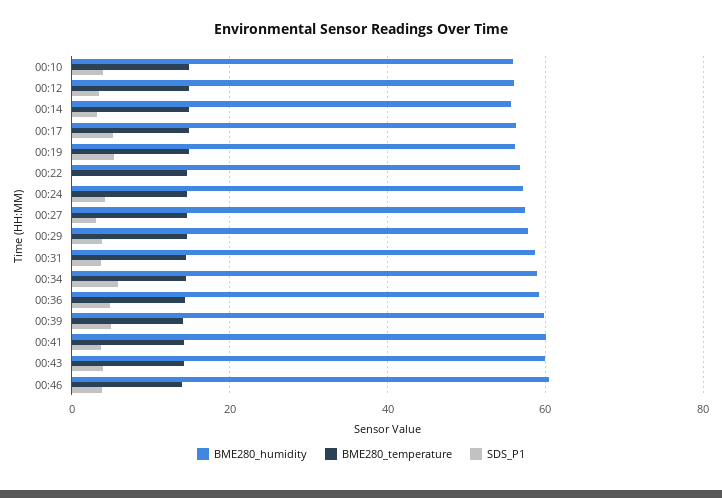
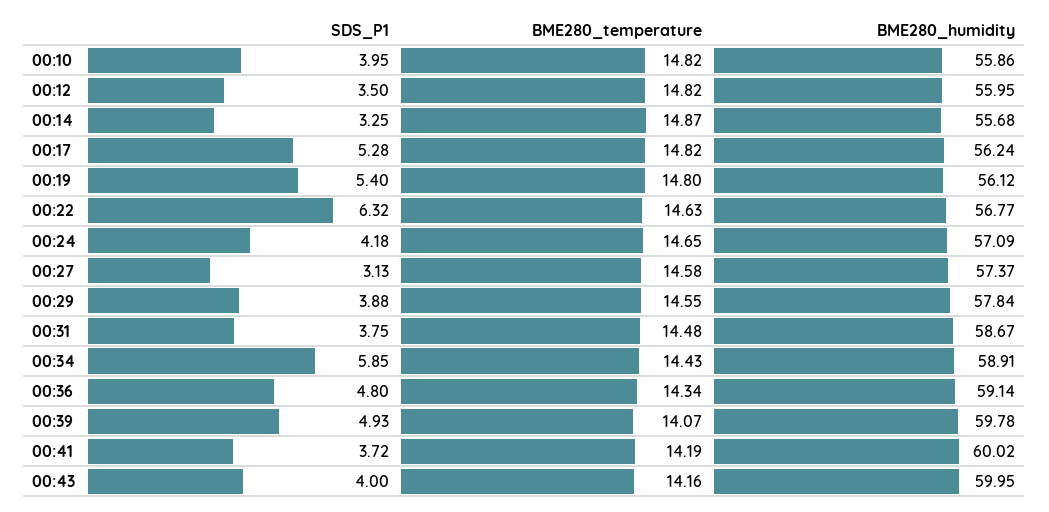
  {
    "BME280_humidity": {
      "00:10": 55.86,
      "00:12": 55.95,
      "00:14": 55.68,
      "00:17": 56.24,
      "00:19": 56.12,
      "00:22": 56.77,
      "00:24": 57.09,
      "00:27": 57.37,
      "00:29": 57.84,
      "00:31": 58.67,
      "00:34": 58.91,
      "00:36": 59.14,
      "00:39": 59.78,
      "00:41": 60.02,
-     "00:43": 59.95,
+     "00:43": 59.95
-     "00:46": 60
    },
    "BME280_temperature": {
      "00:10": 14.82,
      "00:12": 14.82,
      "00:14": 14.87,
      "00:17": 14.82,
      "00:19": 14.8,
      "00:22": 14.63,
      "00:24": 14.65,
      "00:27": 14.58,
      "00:29": 14.55,
      "00:31": 14.48,
      "00:34": 14.43,
      "00:36": 14.34,
      "00:39": 14.07,
      "00:41": 14.19,
-     "00:43": 14.16,
+     "00:43": 14.16
-     "00:46": 14
    },
    "SDS_P1": {
      "00:10": 3.95,
      "00:12": 3.5,
      "00:14": 3.25,
      "00:17": 5.28,
      "00:19": 5.4,
-     "00:22": 0,
+     "00:22": 6.32,
      "00:24": 4.18,
      "00:27": 3.13,
      "00:29": 3.88,
      "00:31": 3.75,
      "00:34": 5.85,
      "00:36": 4.8,
      "00:39": 4.93,
      "00:41": 3.72,
-     "00:43": 4,
+     "00:43": 4
-     "00:46": 4
    }
  }

